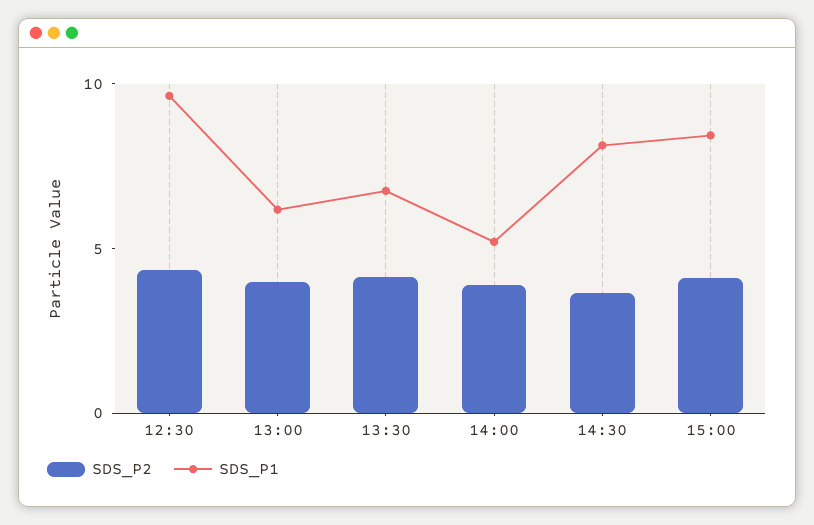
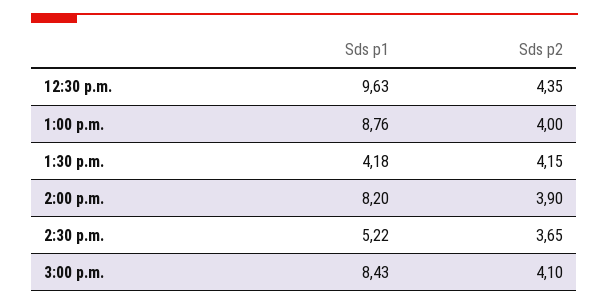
  {
    "SDS_P2": {
      "12:30": 4.35,
      "13:00": 4,
      "13:30": 4.15,
      "14:00": 3.9,
      "14:30": 3.65,
      "15:00": 4.1
    },
    "SDS_P1": {
      "12:30": 9.63,
-     "13:00": 6,
+     "13:00": 8.76,
-     "13:30": 7,
+     "13:30": 4.18,
-     "14:00": 5,
+     "14:00": 8.2,
-     "14:30": 8,
+     "14:30": 5.22,
      "15:00": 8.43
    }
  }

